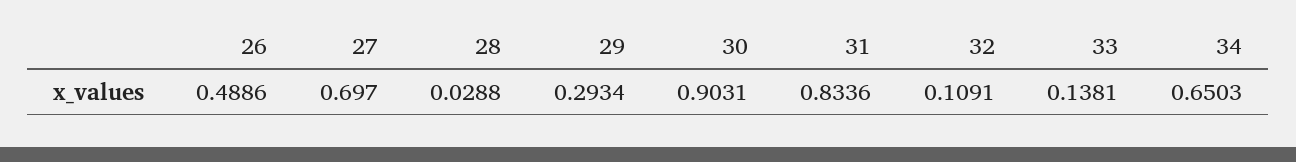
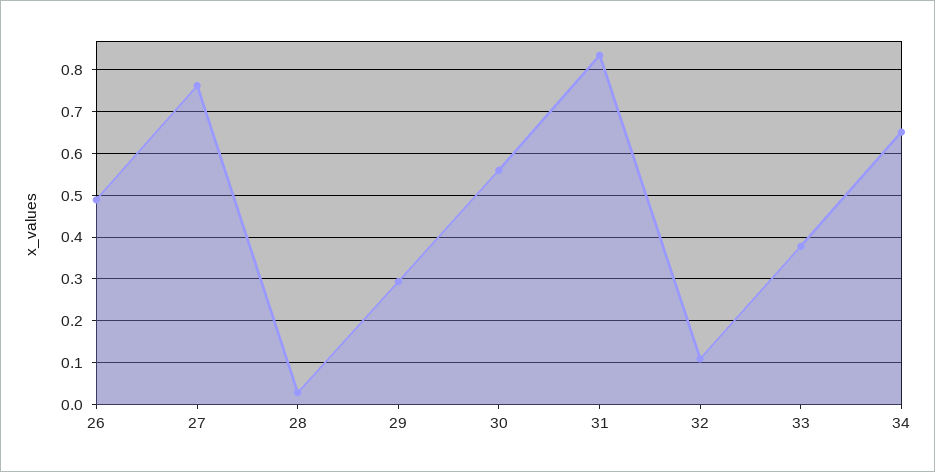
  {
    "26": 0.4886,
-   "27": 0.697,
+   "27": 0.76,
    "28": 0.0288,
    "29": 0.2934,
-   "30": 0.9031,
+   "30": 0.56,
    "31": 0.8336,
    "32": 0.1091,
-   "33": 0.1381,
+   "33": 0.38,
    "34": 0.6503
  }

